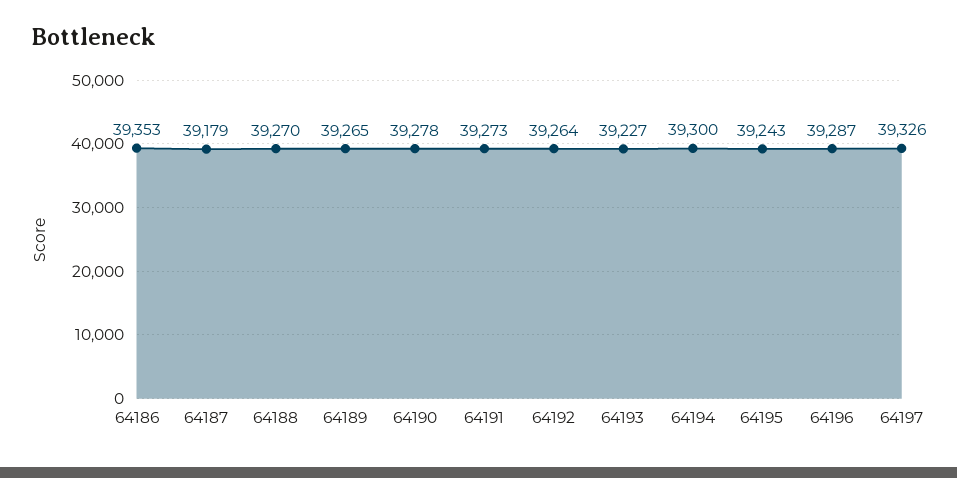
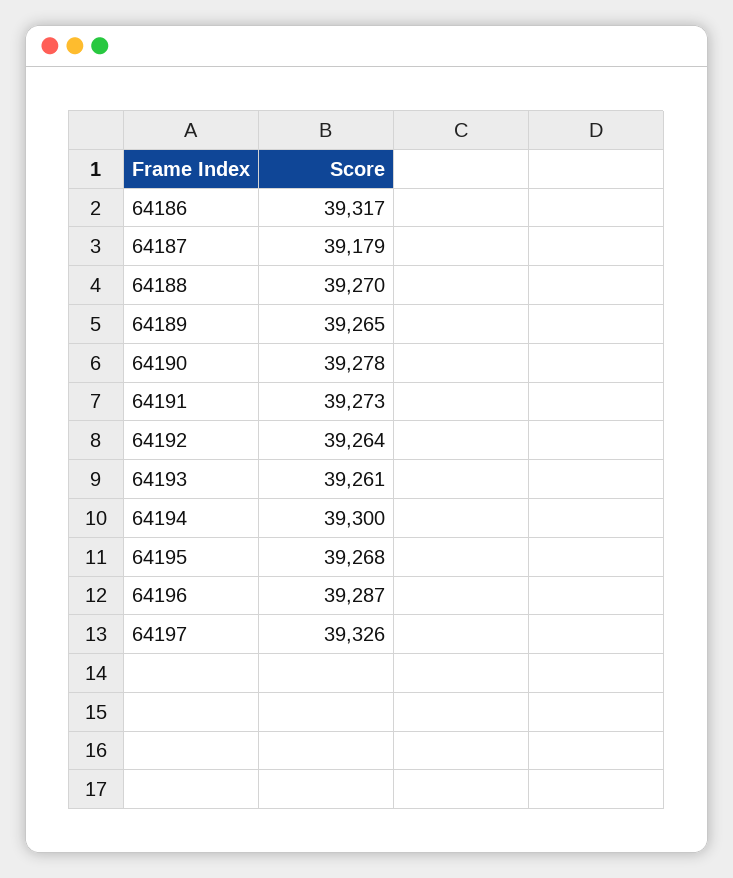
  {
-   "64186": 39353,
+   "64186": 39317,
    "64187": 39179,
    "64188": 39270,
    "64189": 39265,
    "64190": 39278,
    "64191": 39273,
    "64192": 39264,
-   "64193": 39227,
+   "64193": 39261,
    "64194": 39300,
-   "64195": 39243,
+   "64195": 39268,
    "64196": 39287,
    "64197": 39326
  }

